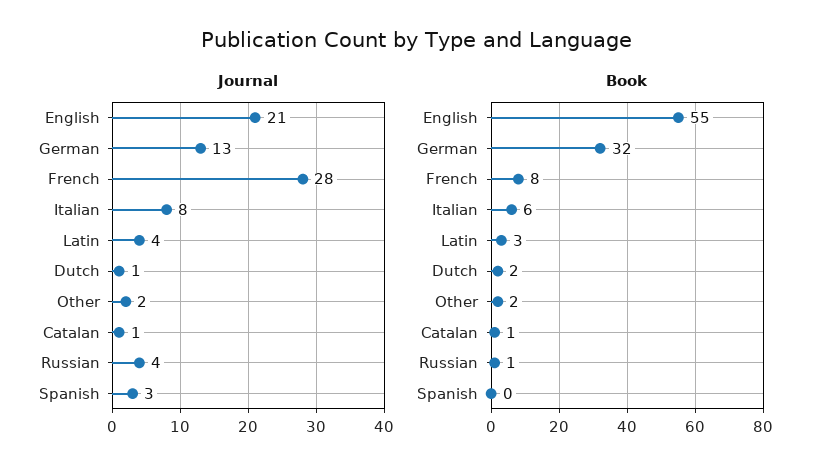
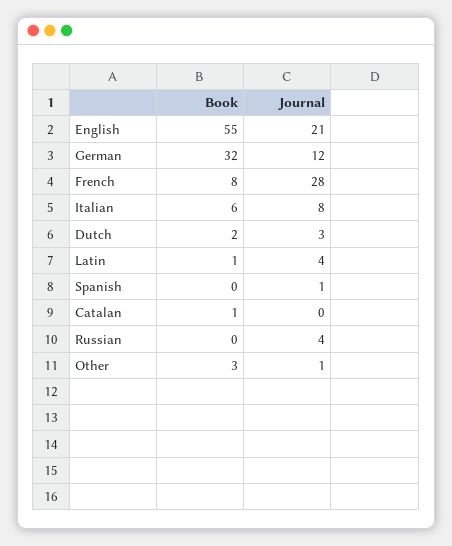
  {
    "Journal": {
      "English": 21,
-     "German": 13,
+     "German": 12,
      "French": 28,
      "Italian": 8,
      "Latin": 4,
-     "Dutch": 1,
+     "Dutch": 3,
-     "Other": 2,
+     "Other": 1,
-     "Catalan": 1,
+     "Catalan": 0,
      "Russian": 4,
-     "Spanish": 3
+     "Spanish": 1
    },
    "Book": {
      "English": 55,
      "German": 32,
      "French": 8,
      "Italian": 6,
-     "Latin": 3,
+     "Latin": 1,
      "Dutch": 2,
-     "Other": 2,
+     "Other": 3,
      "Catalan": 1,
-     "Russian": 1,
+     "Russian": 0,
      "Spanish": 0
    }
  }

